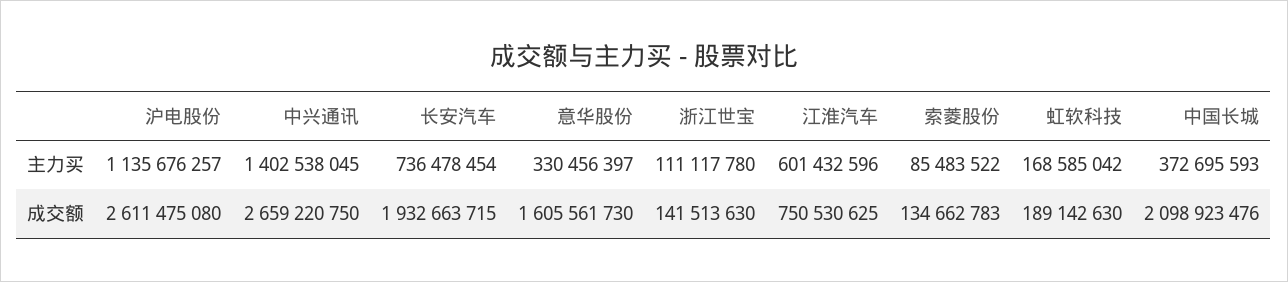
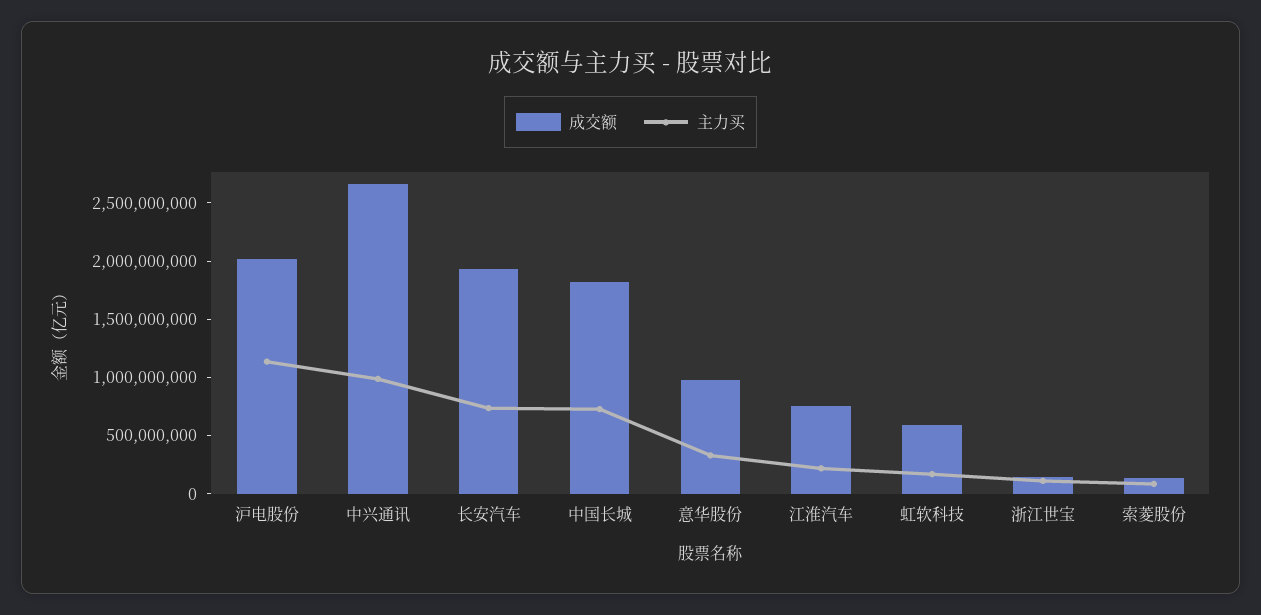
  {
    "主力买": {
      "沪电股份": 1135676257,
-     "中兴通讯": 1402538045,
+     "中兴通讯": 1000000000,
      "长安汽车": 736478454,
      "意华股份": 330456397,
      "浙江世宝": 111117780,
-     "江淮汽车": 601432596,
+     "江淮汽车": 200000000,
      "索菱股份": 85483522,
      "虹软科技": 168585042,
-     "中国长城": 372695593
+     "中国长城": 700000000
    },
    "成交额": {
-     "沪电股份": 2611475080,
+     "沪电股份": 2000000000,
      "中兴通讯": 2659220750,
      "长安汽车": 1932663715,
-     "意华股份": 1605561730,
+     "意华股份": 1000000000,
      "浙江世宝": 141513630,
      "江淮汽车": 750530625,
      "索菱股份": 134662783,
-     "虹软科技": 189142630,
+     "虹软科技": 600000000,
-     "中国长城": 2098923476
+     "中国长城": 1800000000
    }
  }

